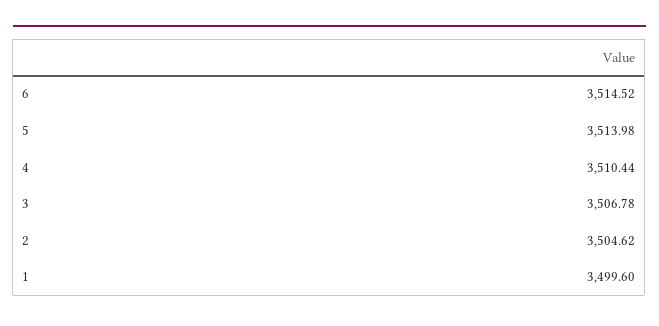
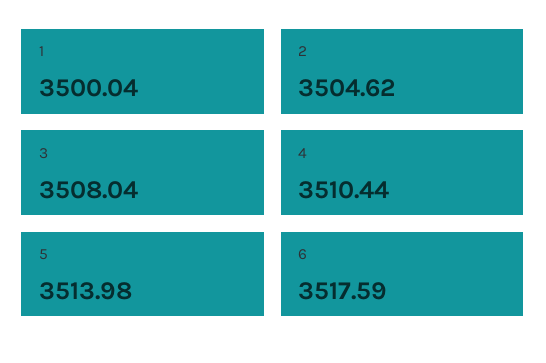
  {
-   "6": 3514.52,
+   "6": 3517.59,
    "5": 3513.98,
    "4": 3510.44,
-   "3": 3506.78,
+   "3": 3508.04,
    "2": 3504.62,
-   "1": 3499.6
+   "1": 3500.04
  }

